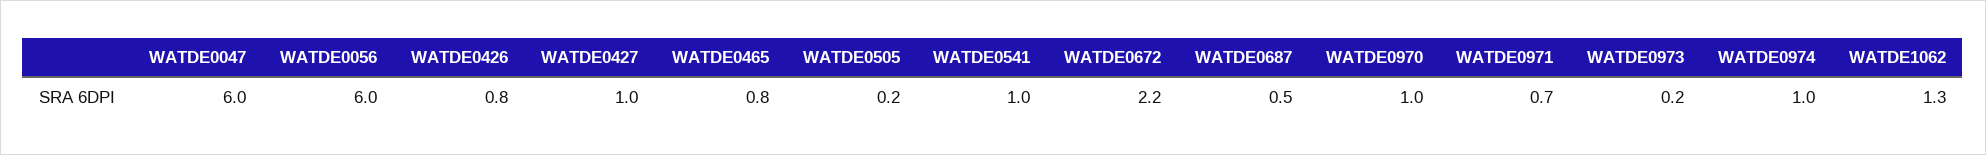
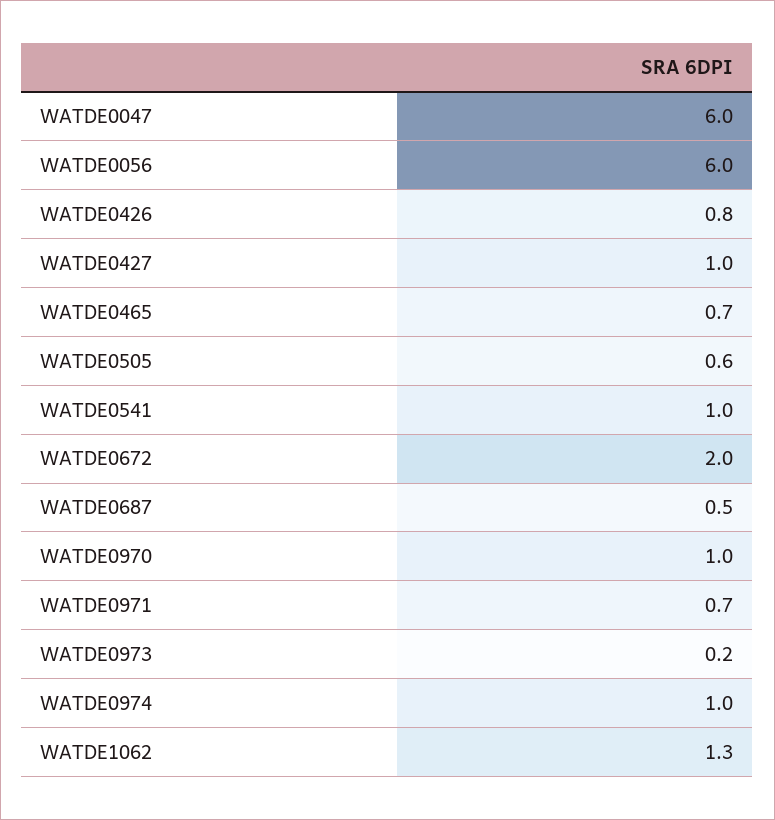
  {
    "WATDE0047": 6,
    "WATDE0056": 6,
    "WATDE0426": 0.8,
    "WATDE0427": 1,
-   "WATDE0465": 0.8,
+   "WATDE0465": 0.7,
-   "WATDE0505": 0.2,
+   "WATDE0505": 0.6,
    "WATDE0541": 1,
-   "WATDE0672": 2.2,
+   "WATDE0672": 2,
    "WATDE0687": 0.5,
    "WATDE0970": 1,
    "WATDE0971": 0.7,
    "WATDE0973": 0.2,
    "WATDE0974": 1,
    "WATDE1062": 1.3
  }

